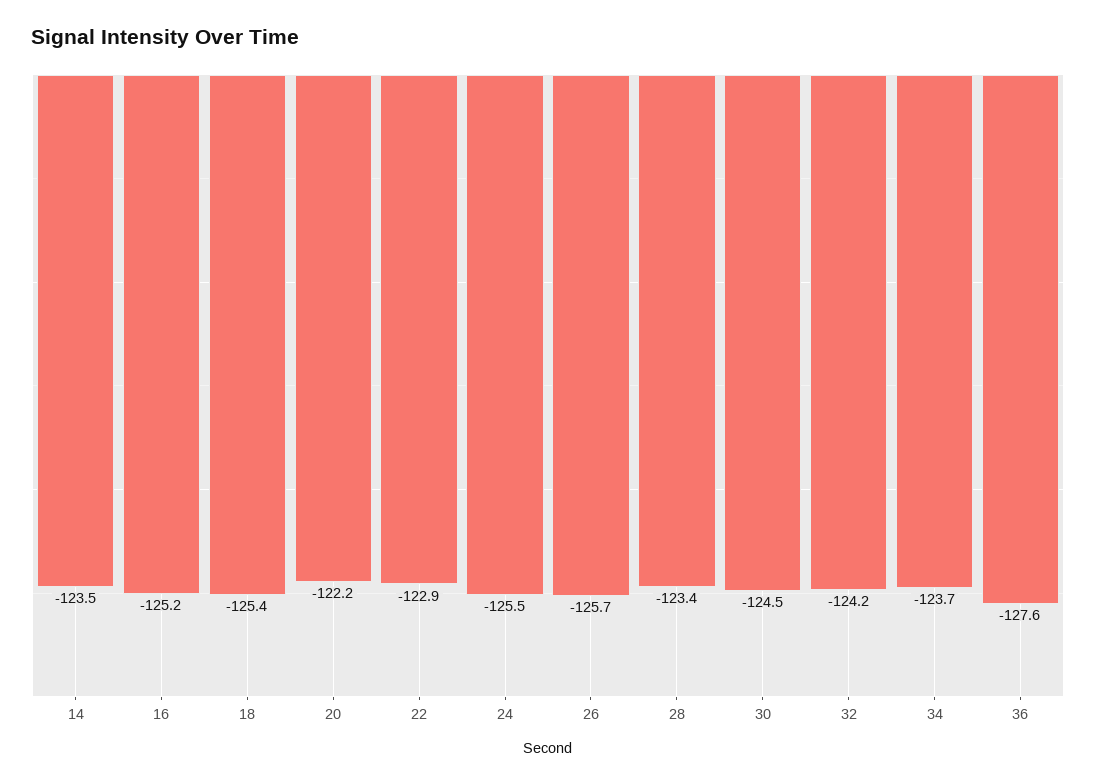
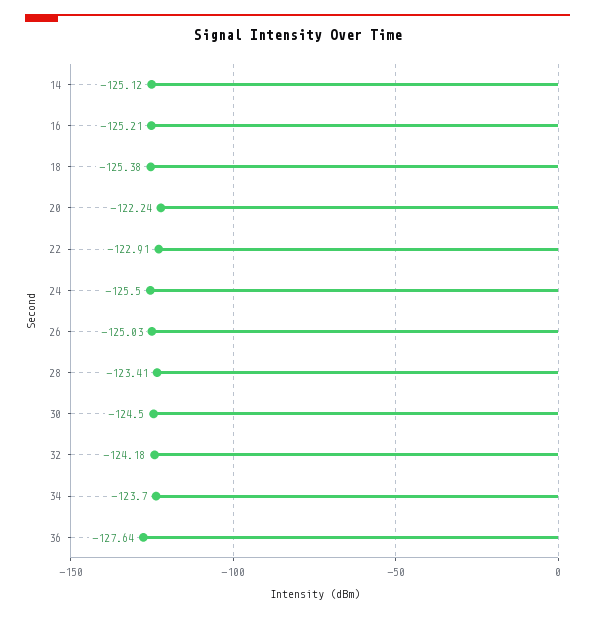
  {
-   "14": -123.5,
+   "14": -125.12,
    "16": -125.21,
    "18": -125.38,
    "20": -122.24,
    "22": -122.91,
    "24": -125.5,
-   "26": -125.7,
+   "26": -125.03,
    "28": -123.41,
    "30": -124.5,
    "32": -124.18,
    "34": -123.7,
    "36": -127.64
  }

